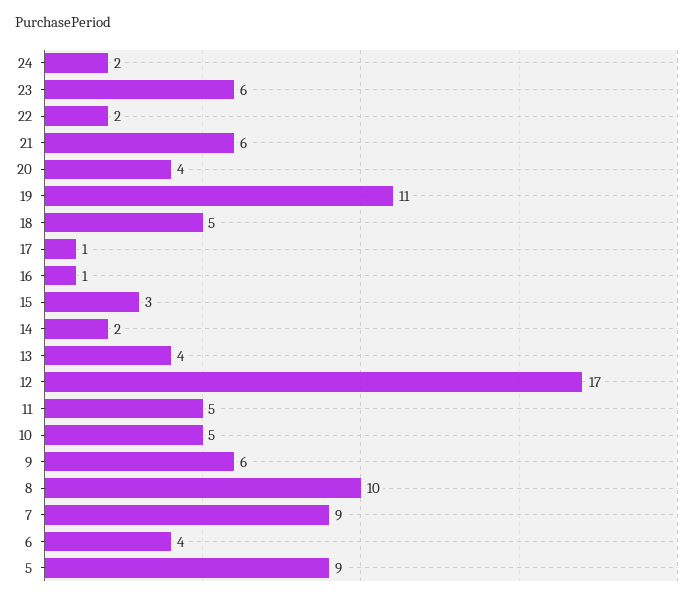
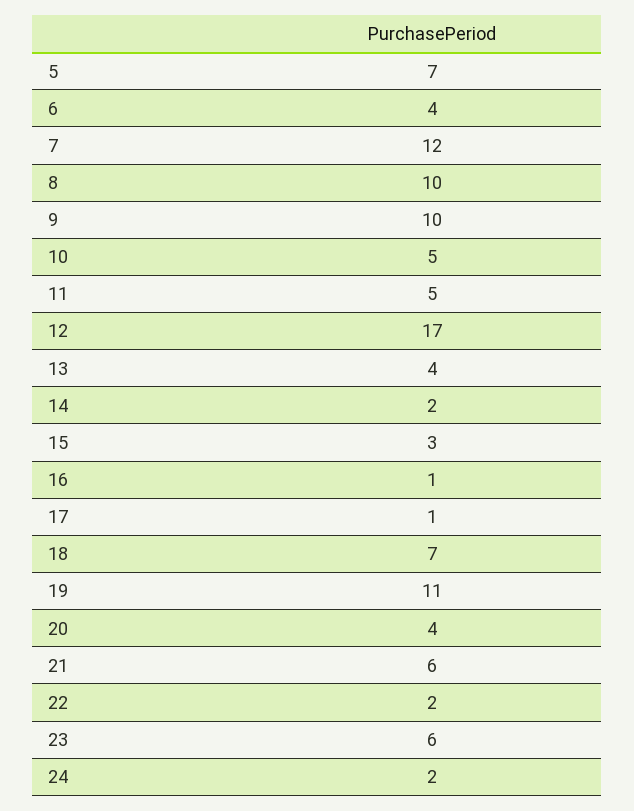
  {
    "24": 2,
    "23": 6,
    "22": 2,
    "21": 6,
    "20": 4,
    "19": 11,
-   "18": 5,
+   "18": 7,
    "17": 1,
    "16": 1,
    "15": 3,
    "14": 2,
    "13": 4,
    "12": 17,
    "11": 5,
    "10": 5,
-   "9": 6,
+   "9": 10,
    "8": 10,
-   "7": 9,
+   "7": 12,
    "6": 4,
-   "5": 9
+   "5": 7
  }

